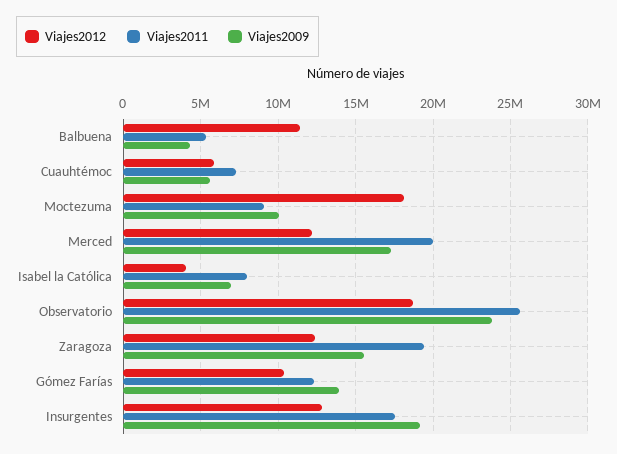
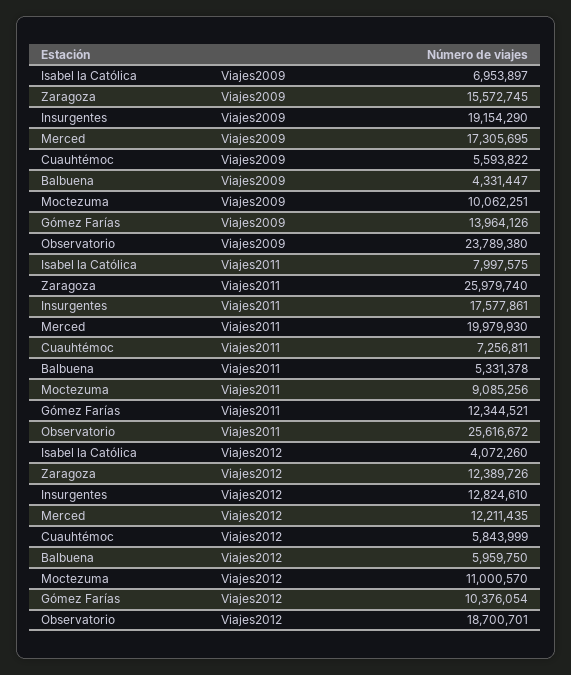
  {
    "Viajes2012": {
-     "Balbuena": 11500000,
+     "Balbuena": 5959750,
      "Cuauhtémoc": 5843999,
-     "Moctezuma": 18000000,
+     "Moctezuma": 11000570,
      "Merced": 12211435,
      "Isabel la Católica": 4072260,
      "Observatorio": 18700701,
      "Zaragoza": 12389726,
      "Gómez Farías": 10376054,
      "Insurgentes": 12824610
    },
    "Viajes2011": {
      "Balbuena": 5331378,
      "Cuauhtémoc": 7256811,
      "Moctezuma": 9085256,
      "Merced": 19979930,
      "Isabel la Católica": 7997575,
      "Observatorio": 25616672,
-     "Zaragoza": 19500000,
+     "Zaragoza": 25979740,
      "Gómez Farías": 12344521,
      "Insurgentes": 17577861
    },
    "Viajes2009": {
      "Balbuena": 4331447,
      "Cuauhtémoc": 5593822,
      "Moctezuma": 10062251,
      "Merced": 17305695,
      "Isabel la Católica": 6953897,
      "Observatorio": 23789380,
      "Zaragoza": 15572745,
      "Gómez Farías": 13964126,
      "Insurgentes": 19154290
    }
  }

